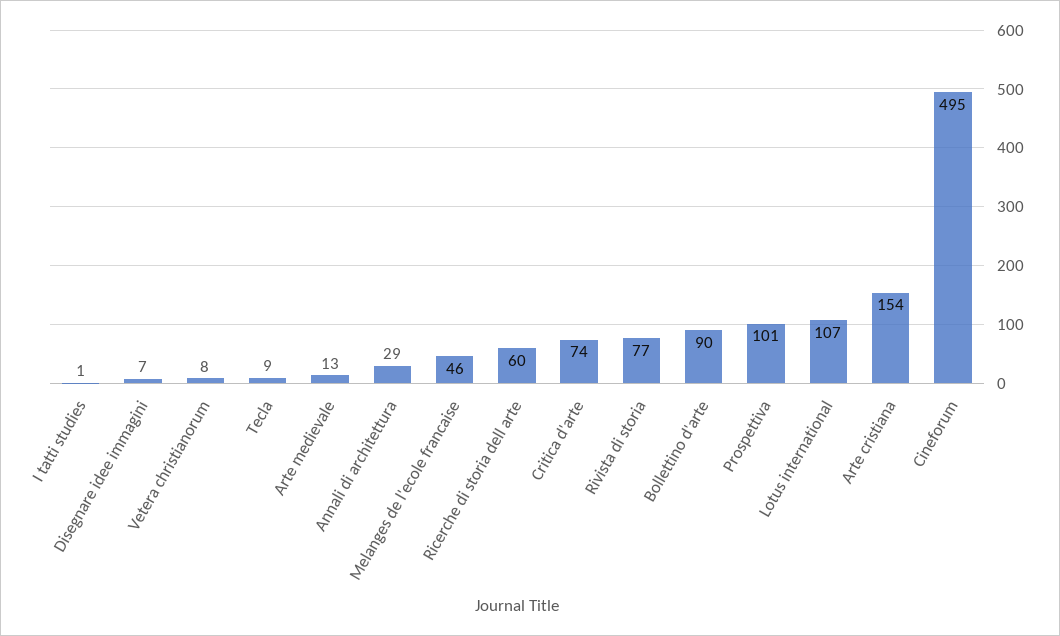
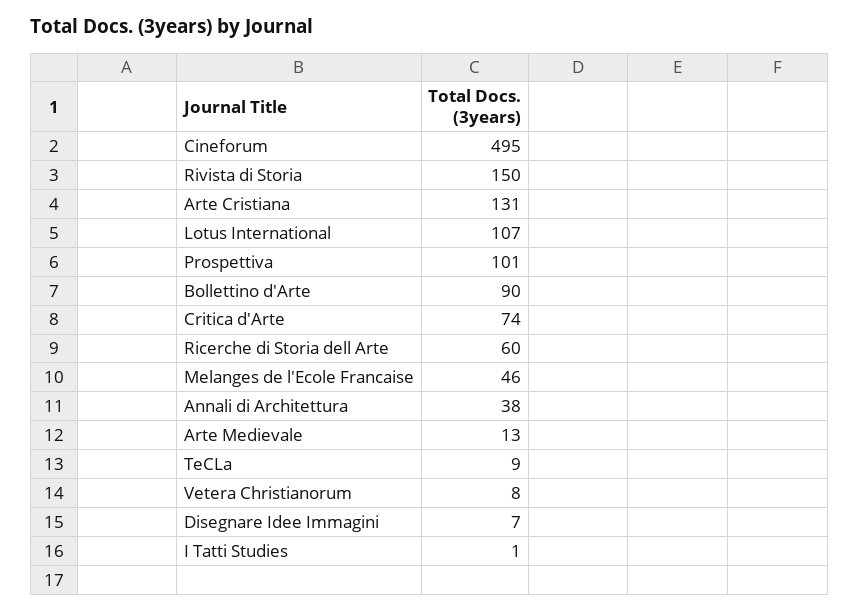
  {
    "I tatti studies": 1,
    "Disegnare idee immagini": 7,
    "Vetera christianorum": 8,
    "Tecla": 9,
    "Arte medievale": 13,
-   "Annali di architettura": 29,
+   "Annali di architettura": 38,
    "Melanges de l'ecole francaise": 46,
    "Ricerche di storia dell arte": 60,
    "Critica d'arte": 74,
-   "Rivista di storia": 77,
+   "Rivista di storia": 150,
    "Bollettino d'arte": 90,
    "Prospettiva": 101,
    "Lotus international": 107,
-   "Arte cristiana": 154,
+   "Arte cristiana": 131,
    "Cineforum": 495
  }

